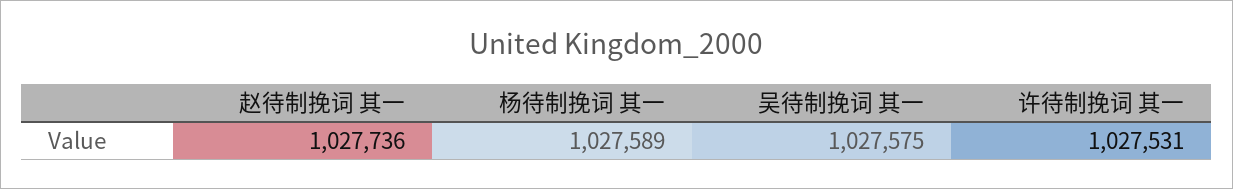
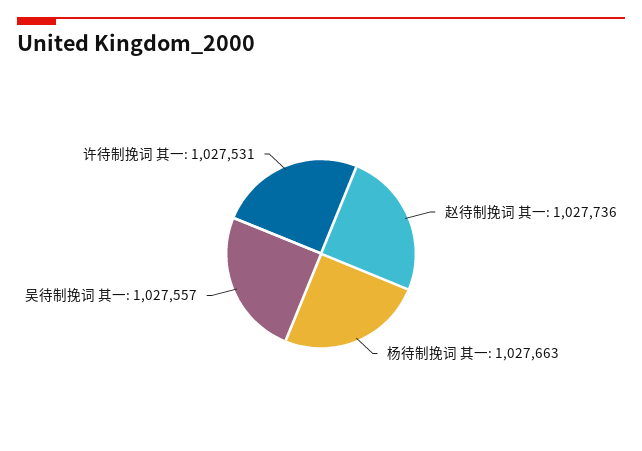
  {
    "赵待制挽词 其一": 1027736,
-   "杨待制挽词 其一": 1027589,
+   "杨待制挽词 其一": 1027663,
-   "吴待制挽词 其一": 1027575,
+   "吴待制挽词 其一": 1027557,
    "许待制挽词 其一": 1027531
  }

